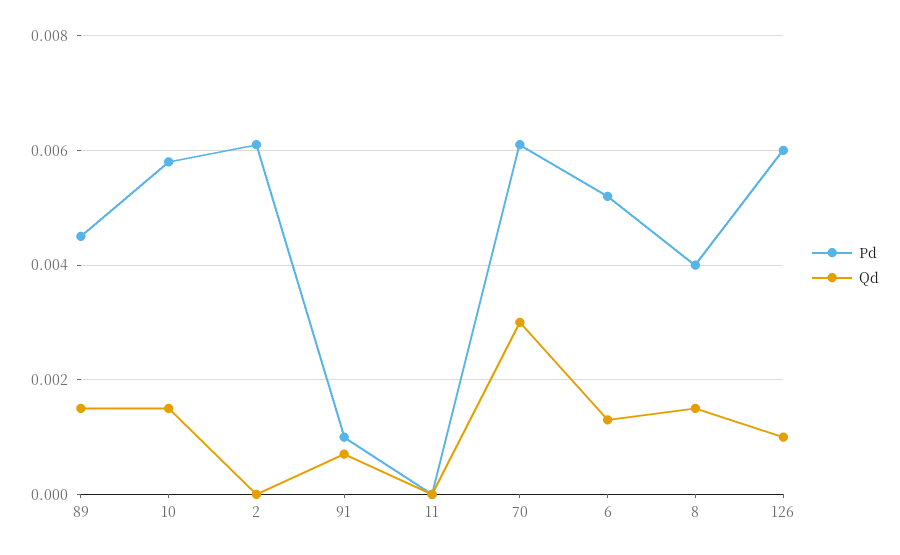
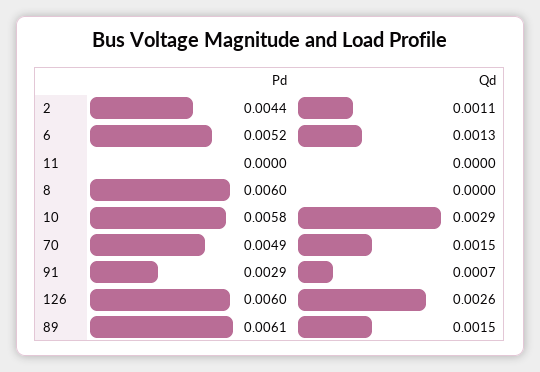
  {
    "Pd": {
-     "89": 0.0045,
+     "89": 0.0061,
      "10": 0.0058,
-     "2": 0.006,
+     "2": 0.0044,
-     "91": 0.001,
+     "91": 0.0029,
      "11": 0,
-     "70": 0.006,
+     "70": 0.0049,
      "6": 0.0052,
-     "8": 0.004,
+     "8": 0.006,
      "126": 0.006
    },
    "Qd": {
      "89": 0.0015,
-     "10": 0.0015,
+     "10": 0.0029,
-     "2": 0,
+     "2": 0.0011,
      "91": 0.0007,
      "11": 0,
-     "70": 0.003,
+     "70": 0.0015,
      "6": 0.0013,
-     "8": 0.0015,
+     "8": 0,
-     "126": 0.001
+     "126": 0.0026
    }
  }

